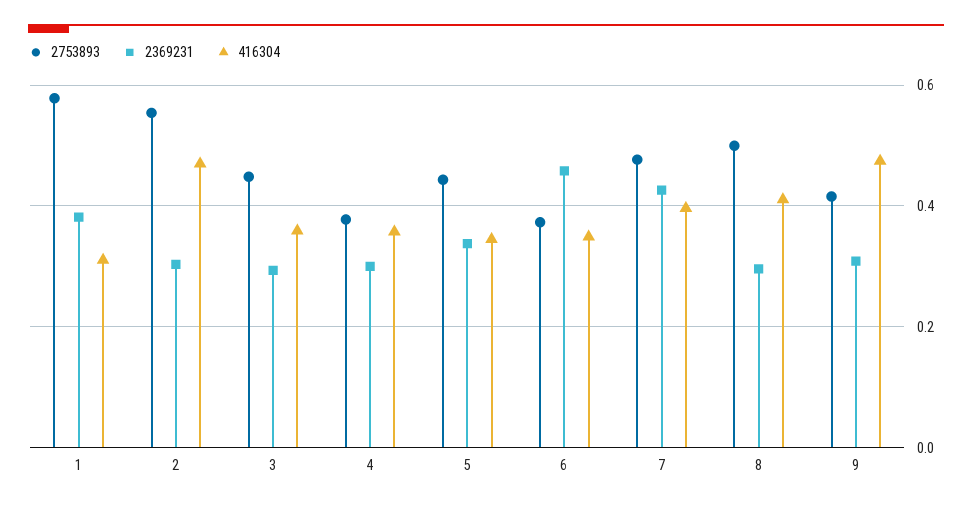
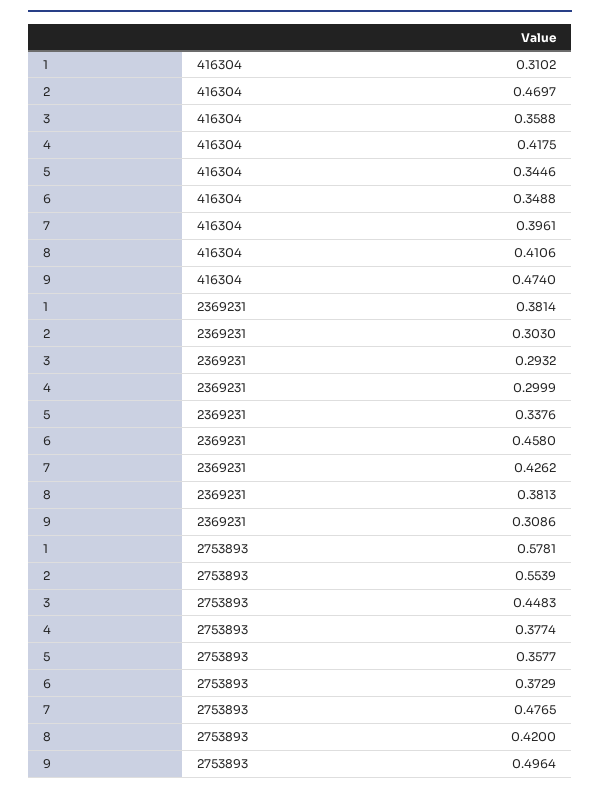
  {
    "2753893": {
      "1": 0.5781,
      "2": 0.5539,
      "3": 0.4483,
      "4": 0.3774,
-     "5": 0.44,
+     "5": 0.3577,
      "6": 0.3729,
      "7": 0.4765,
-     "8": 0.5,
+     "8": 0.42,
-     "9": 0.42
+     "9": 0.4964
    },
    "2369231": {
      "1": 0.3814,
      "2": 0.303,
      "3": 0.2932,
      "4": 0.2999,
      "5": 0.3376,
      "6": 0.458,
      "7": 0.4262,
-     "8": 0.3,
+     "8": 0.3813,
      "9": 0.3086
    },
    "416304": {
      "1": 0.3102,
      "2": 0.4697,
      "3": 0.3588,
-     "4": 0.36,
+     "4": 0.4175,
      "5": 0.3446,
      "6": 0.3488,
      "7": 0.3961,
      "8": 0.4106,
      "9": 0.474
    }
  }

